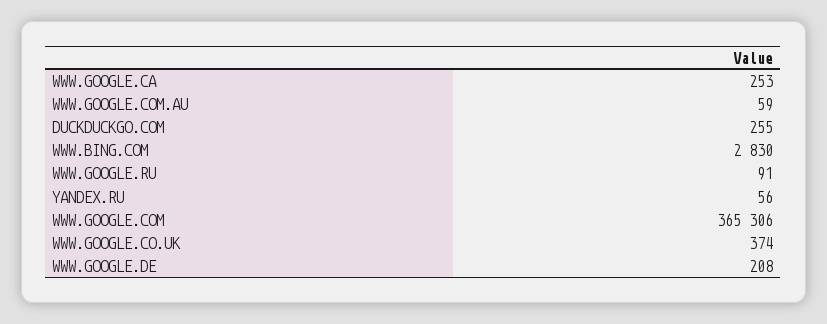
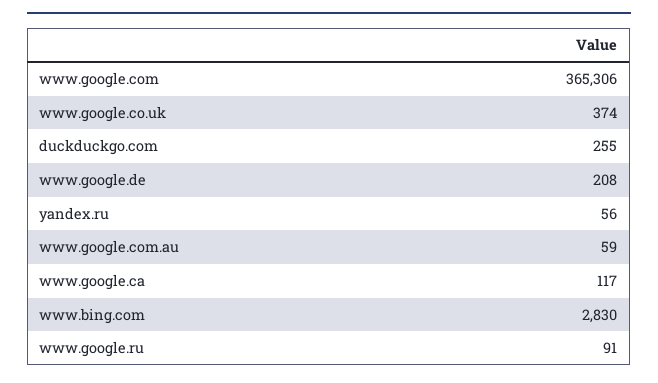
  {
-   "WWW.GOOGLE.CA": 253,
+   "WWW.GOOGLE.CA": 117,
    "WWW.GOOGLE.COM.AU": 59,
    "DUCKDUCKGO.COM": 255,
    "WWW.BING.COM": 2830,
    "WWW.GOOGLE.RU": 91,
    "YANDEX.RU": 56,
    "WWW.GOOGLE.COM": 365306,
    "WWW.GOOGLE.CO.UK": 374,
    "WWW.GOOGLE.DE": 208
  }

